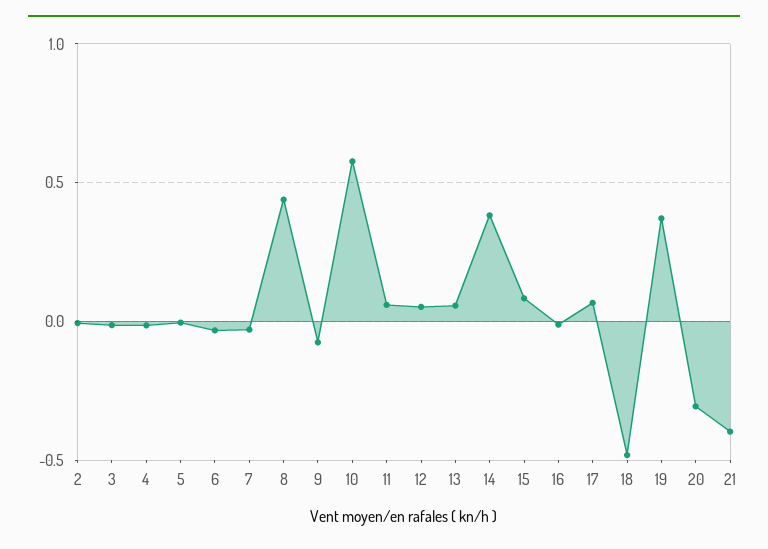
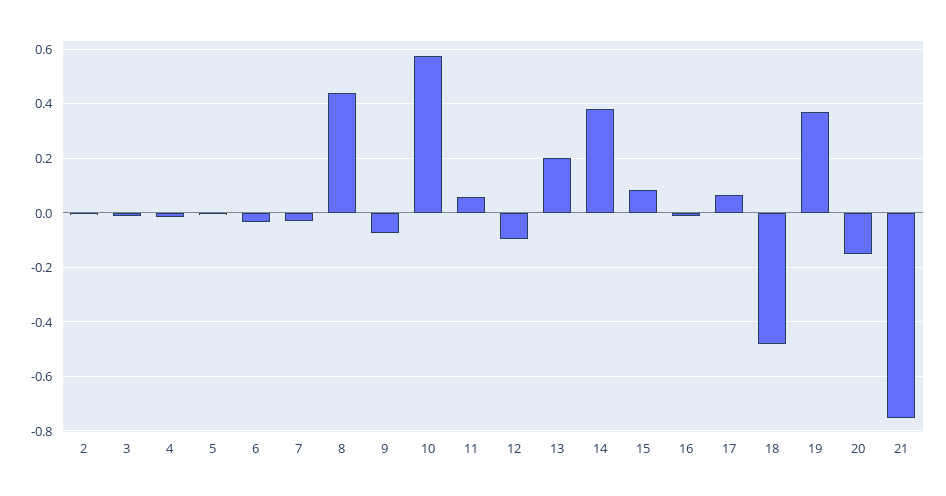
  {
    "2": 0,
    "3": -0.025,
    "4": -0.025,
    "5": 0,
    "6": -0.025,
    "7": -0.025,
    "8": 0.45,
    "9": -0.075,
    "10": 0.575,
    "11": 0.05,
-   "12": 0.05,
+   "12": -0.1,
-   "13": 0.05,
+   "13": 0.2,
    "14": 0.375,
    "15": 0.075,
    "16": 0,
    "17": 0.075,
    "18": -0.475,
    "19": 0.375,
-   "20": -0.3,
+   "20": -0.15,
-   "21": -0.4
+   "21": -0.75
  }

